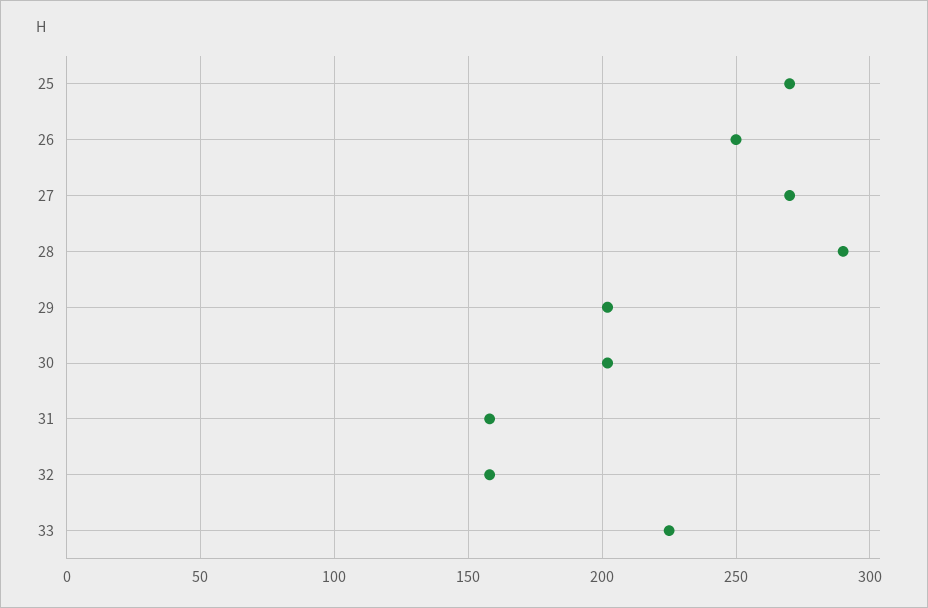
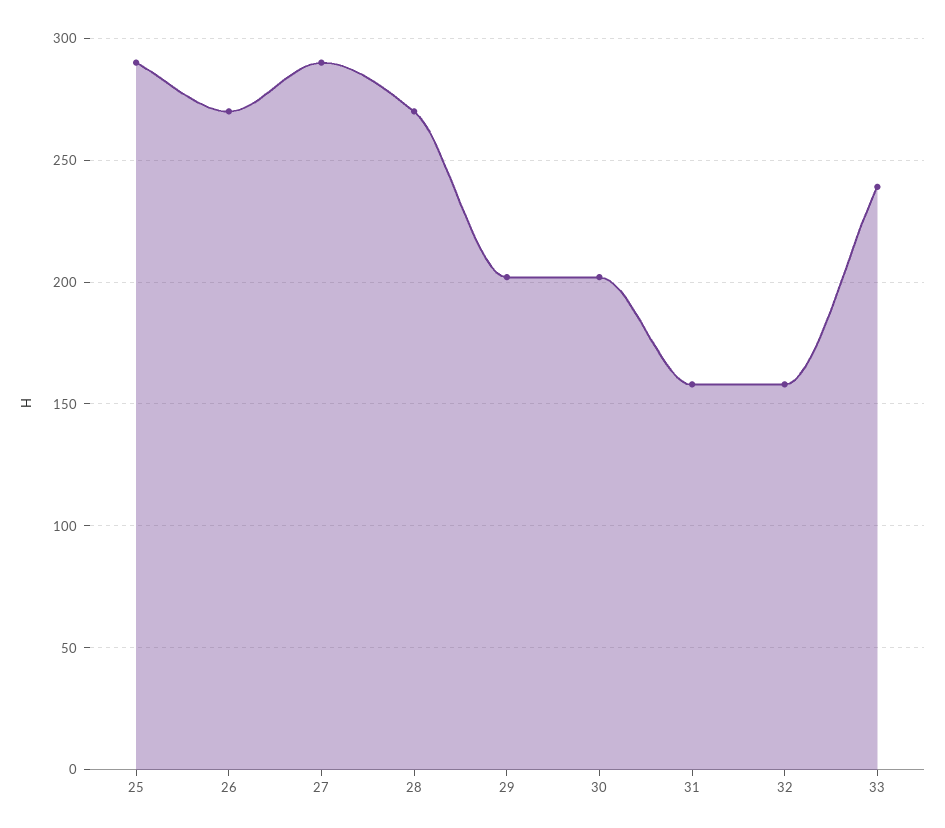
  {
-   "25": 270,
+   "25": 290,
-   "26": 250,
+   "26": 270,
-   "27": 270,
+   "27": 290,
-   "28": 290,
+   "28": 270,
    "29": 200,
    "30": 200,
    "31": 160,
    "32": 160,
-   "33": 225
+   "33": 240
  }

